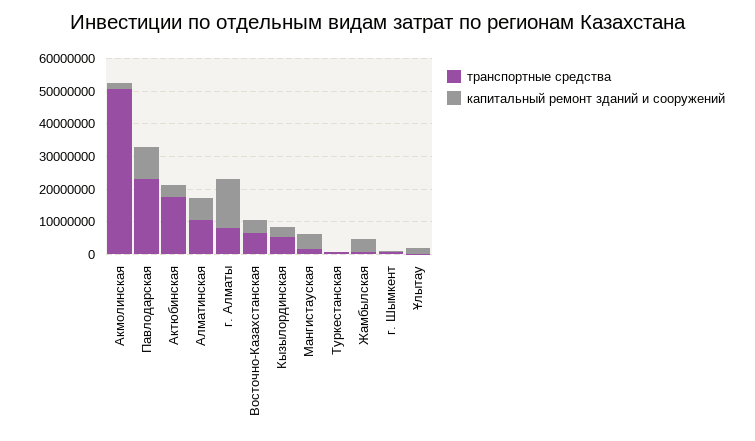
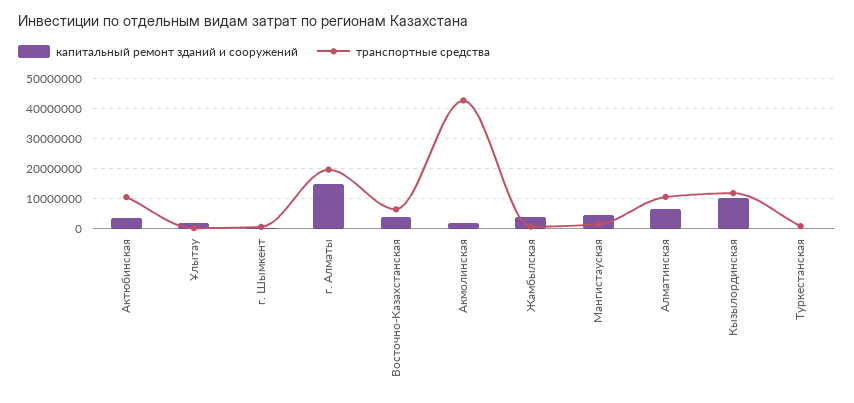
  {
    "транспортные средства": {
-     "Акмолинская": 50000000,
+     "Акмолинская": 42500000,
-     "Павлодарская": 22500000,
-     "Актюбинская": 17500000,
+     "Актюбинская": 10000000,
      "Алматинская": 10000000,
-     "г. Алматы": 7500000,
+     "г. Алматы": 20000000,
      "Восточно-Казахстанская": 7500000,
-     "Кызылординская": 5000000,
+     "Кызылординская": 12500000,
      "Мангистауская": 2500000,
      "Туркестанская": 0,
      "Жамбылская": 0,
      "г. Шымкент": 0,
      "Ұлытау": 0
    },
    "капитальный ремонт зданий и сооружений": {
      "Акмолинская": 2500000,
-     "Павлодарская": 10000000,
      "Актюбинская": 2500000,
      "Алматинская": 7500000,
      "г. Алматы": 15000000,
      "Восточно-Казахстанская": 5000000,
-     "Кызылординская": 2500000,
+     "Кызылординская": 10000000,
      "Мангистауская": 5000000,
      "Туркестанская": 0,
      "Жамбылская": 5000000,
      "г. Шымкент": 0,
      "Ұлытау": 2500000
    }
  }

